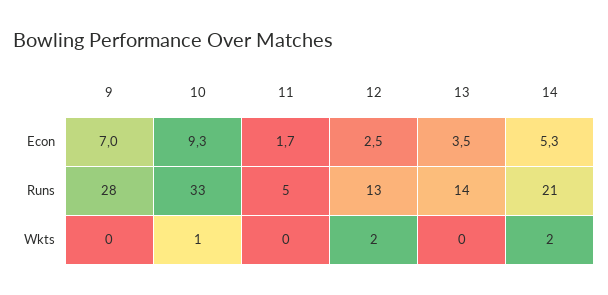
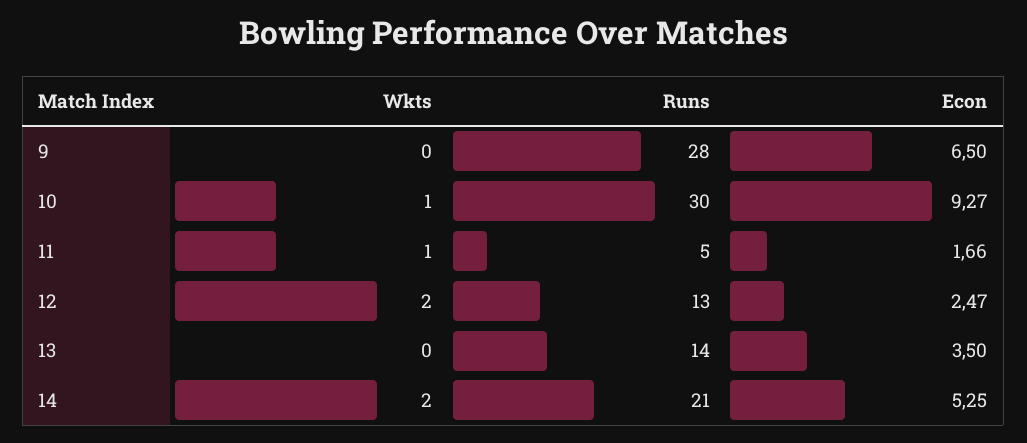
  {
    "9": {
-     "Econ": 7,
+     "Econ": 6.5,
      "Runs": 28,
      "Wkts": 0
    },
    "10": {
      "Econ": 9.27,
-     "Runs": 33,
+     "Runs": 30,
      "Wkts": 1
    },
    "11": {
      "Econ": 1.66,
      "Runs": 5,
-     "Wkts": 0
+     "Wkts": 1
    },
    "12": {
      "Econ": 2.47,
      "Runs": 13,
      "Wkts": 2
    },
    "13": {
      "Econ": 3.5,
      "Runs": 14,
      "Wkts": 0
    },
    "14": {
      "Econ": 5.25,
      "Runs": 21,
      "Wkts": 2
    }
  }

